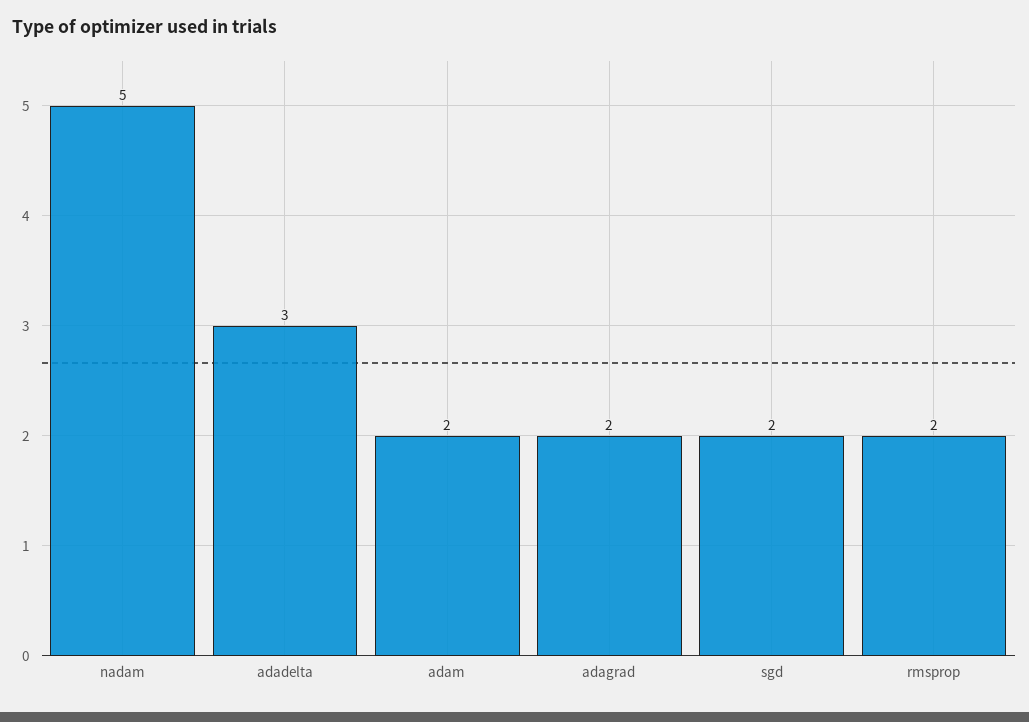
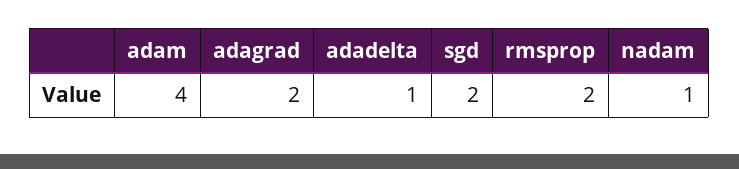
  {
-   "nadam": 5,
+   "nadam": 1,
-   "adadelta": 3,
+   "adadelta": 1,
-   "adam": 2,
+   "adam": 4,
    "adagrad": 2,
    "sgd": 2,
    "rmsprop": 2
  }

